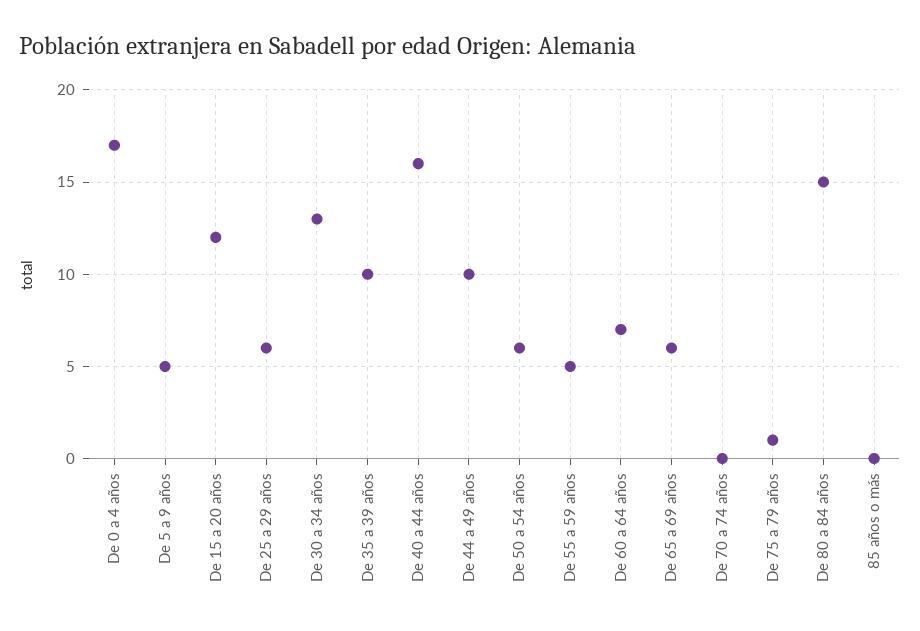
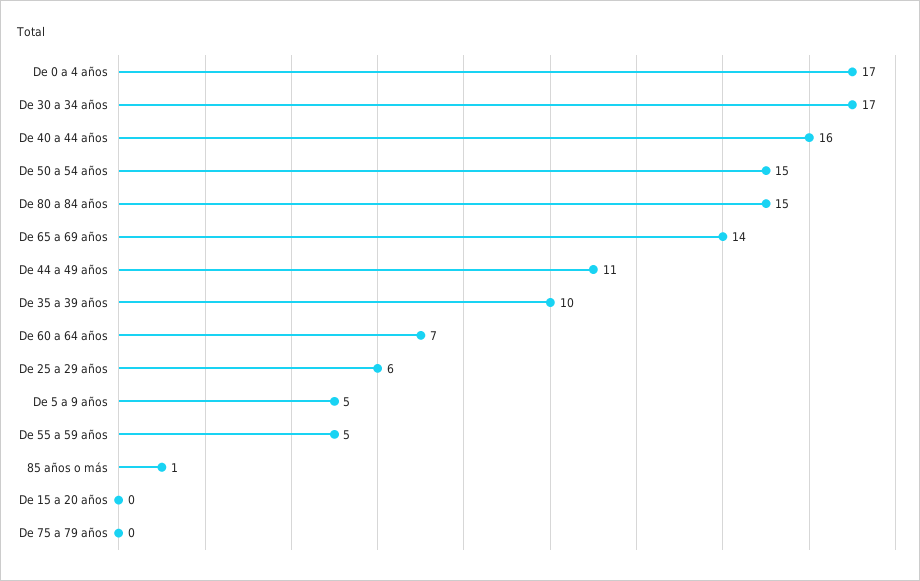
  {
    "De 0 a 4 años": 17,
    "De 5 a 9 años": 5,
-   "De 15 a 20 años": 12,
+   "De 15 a 20 años": 0,
    "De 25 a 29 años": 6,
-   "De 30 a 34 años": 13,
+   "De 30 a 34 años": 17,
    "De 35 a 39 años": 10,
    "De 40 a 44 años": 16,
-   "De 44 a 49 años": 10,
+   "De 44 a 49 años": 11,
-   "De 50 a 54 años": 6,
+   "De 50 a 54 años": 15,
    "De 55 a 59 años": 5,
    "De 60 a 64 años": 7,
-   "De 65 a 69 años": 6,
+   "De 65 a 69 años": 14,
-   "De 70 a 74 años": 0,
-   "De 75 a 79 años": 1,
+   "De 75 a 79 años": 0,
    "De 80 a 84 años": 15,
-   "85 años o más": 0
+   "85 años o más": 1
  }

